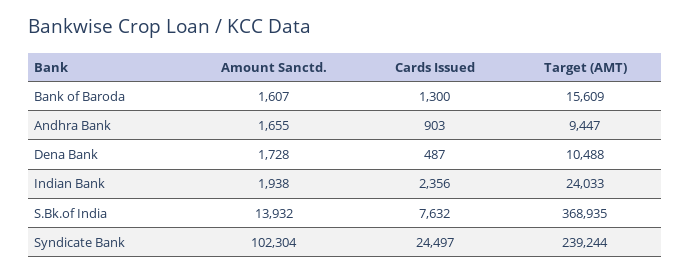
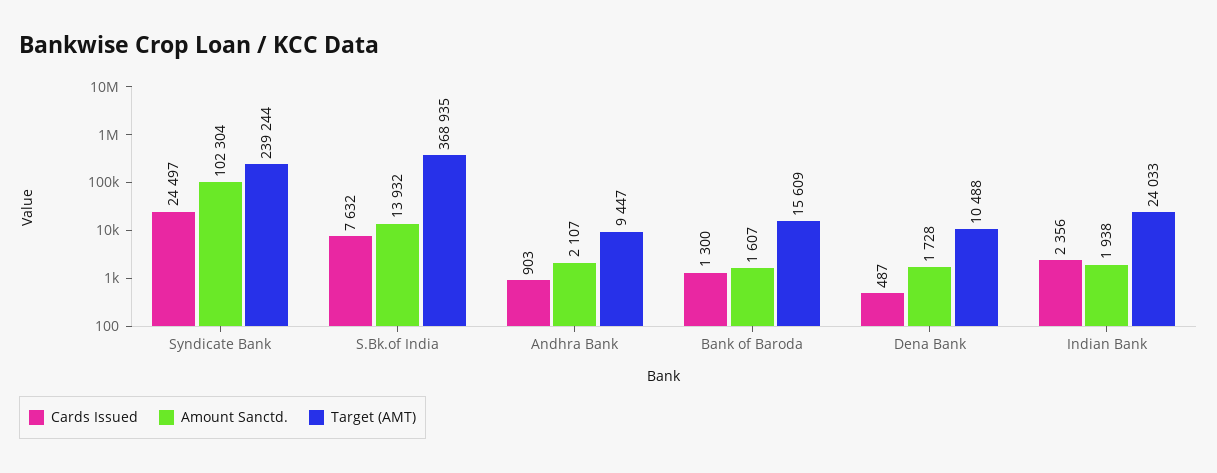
  {
    "Amount Sanctd.": {
      "Bank of Baroda": 1607,
-     "Andhra Bank": 1655,
+     "Andhra Bank": 2107,
      "Dena Bank": 1728,
      "Indian Bank": 1938,
      "S.Bk.of India": 13932,
      "Syndicate Bank": 102304
    },
    "Cards Issued": {
      "Bank of Baroda": 1300,
      "Andhra Bank": 903,
      "Dena Bank": 487,
      "Indian Bank": 2356,
      "S.Bk.of India": 7632,
      "Syndicate Bank": 24497
    },
    "Target (AMT)": {
      "Bank of Baroda": 15609,
      "Andhra Bank": 9447,
      "Dena Bank": 10488,
      "Indian Bank": 24033,
      "S.Bk.of India": 368935,
      "Syndicate Bank": 239244
    }
  }

